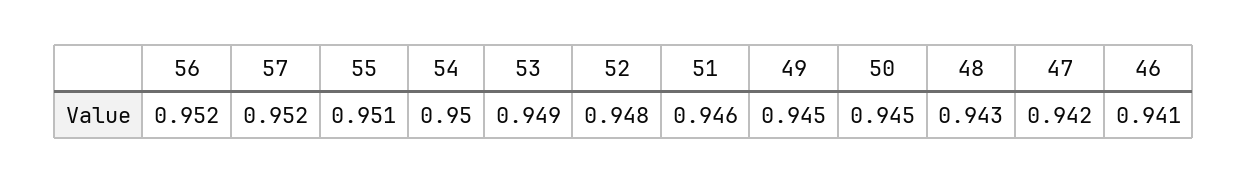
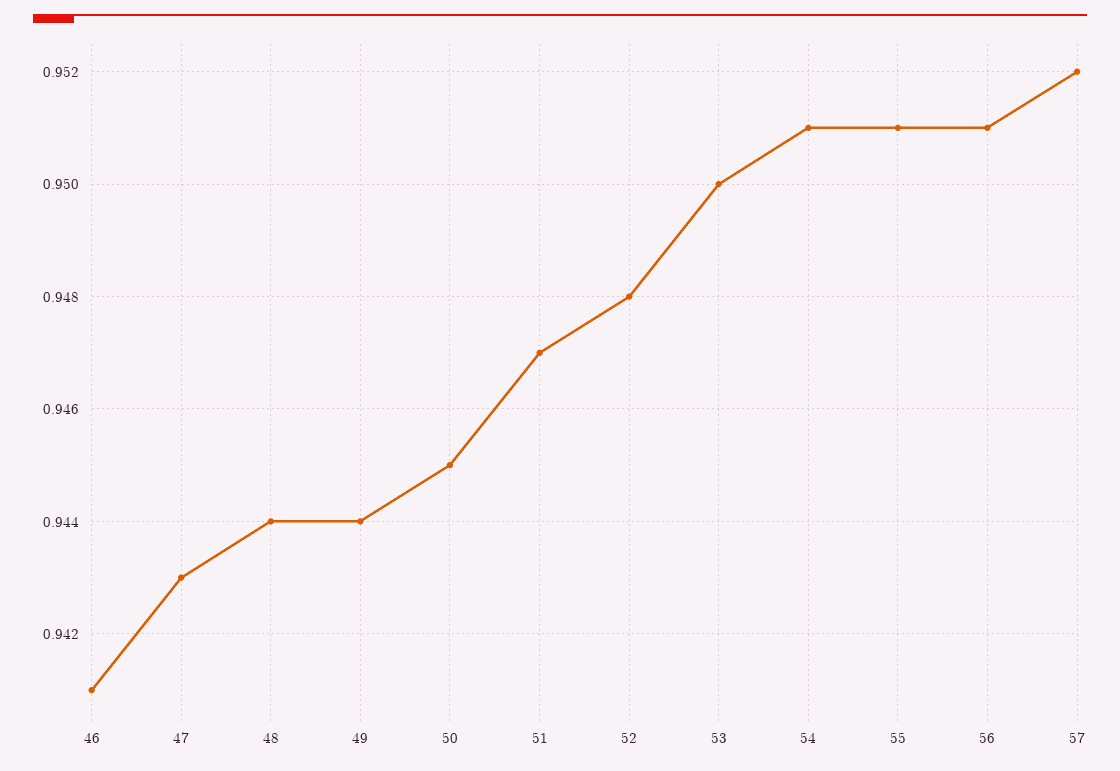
  {
-   "56": 0.952,
+   "56": 0.951,
    "57": 0.952,
    "55": 0.951,
-   "54": 0.95,
+   "54": 0.951,
-   "53": 0.949,
+   "53": 0.95,
    "52": 0.948,
-   "51": 0.946,
+   "51": 0.947,
-   "49": 0.945,
+   "49": 0.944,
    "50": 0.945,
-   "48": 0.943,
+   "48": 0.944,
-   "47": 0.942,
+   "47": 0.943,
    "46": 0.941
  }

